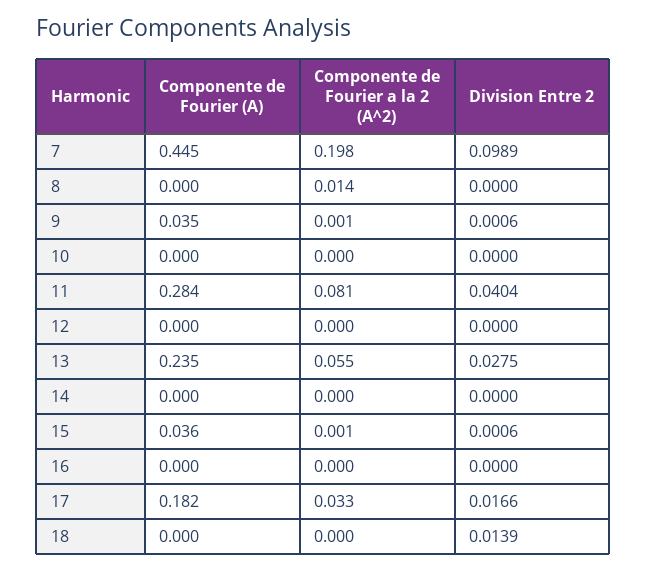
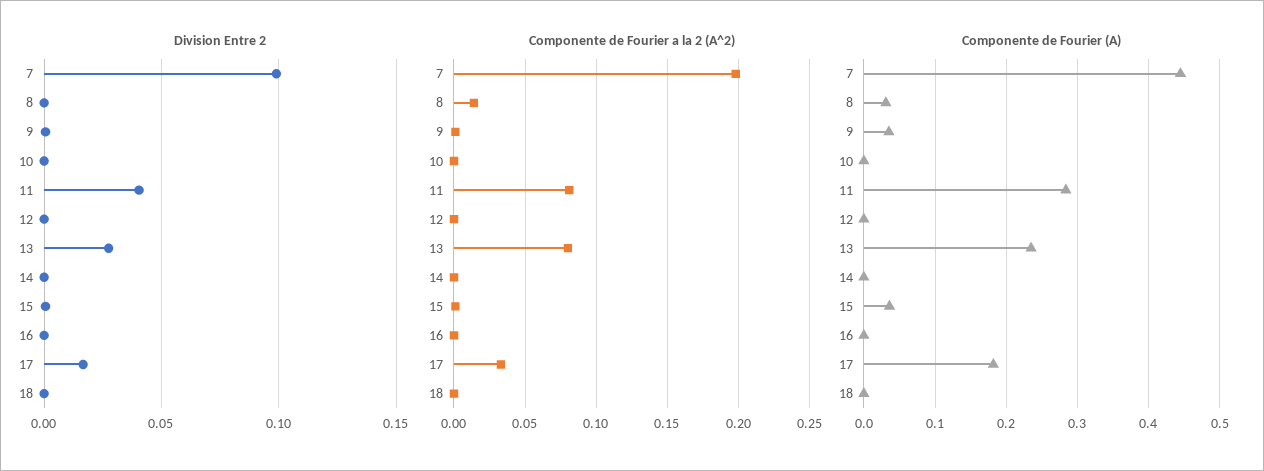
  {
    "Componente de Fourier (A)": {
      "7": 0.445,
-     "8": 0,
+     "8": 0.03,
      "9": 0.035,
      "10": 0,
      "11": 0.284,
      "12": 0,
      "13": 0.235,
      "14": 0,
      "15": 0.036,
      "16": 0,
      "17": 0.182,
      "18": 0
    },
    "Componente de Fourier a la 2 (A^2)": {
      "7": 0.198,
      "8": 0.014,
      "9": 0.001,
      "10": 0,
      "11": 0.081,
      "12": 0,
-     "13": 0.055,
+     "13": 0.08,
      "14": 0,
      "15": 0.001,
      "16": 0,
      "17": 0.033,
      "18": 0
    },
    "Division Entre 2": {
      "7": 0.0989,
      "8": 0,
      "9": 0.0006,
      "10": 0,
      "11": 0.0404,
      "12": 0,
      "13": 0.0275,
      "14": 0,
      "15": 0.0006,
      "16": 0,
      "17": 0.0166,
-     "18": 0.0139
+     "18": 0
    }
  }

